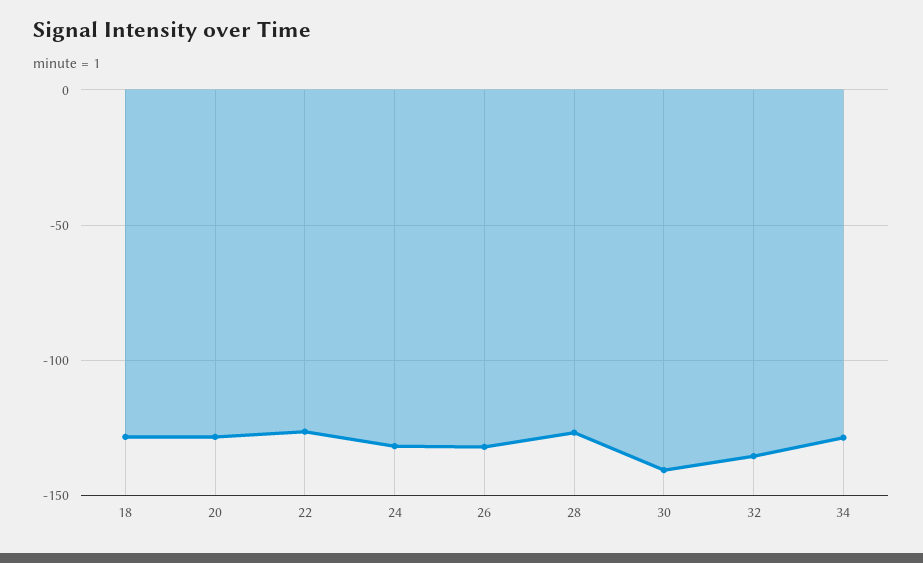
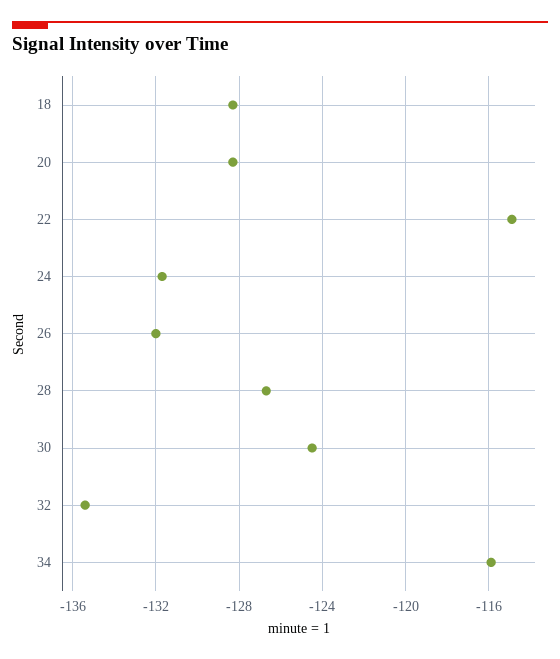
  {
    "18": -128.5,
    "20": -128.5,
-   "22": -125,
+   "22": -115,
    "24": -131.5,
    "26": -132,
    "28": -126.5,
-   "30": -140,
+   "30": -124.5,
    "32": -135.5,
-   "34": -130
+   "34": -116
  }

